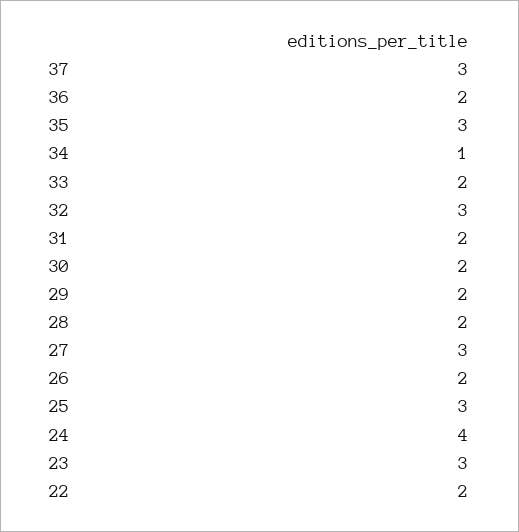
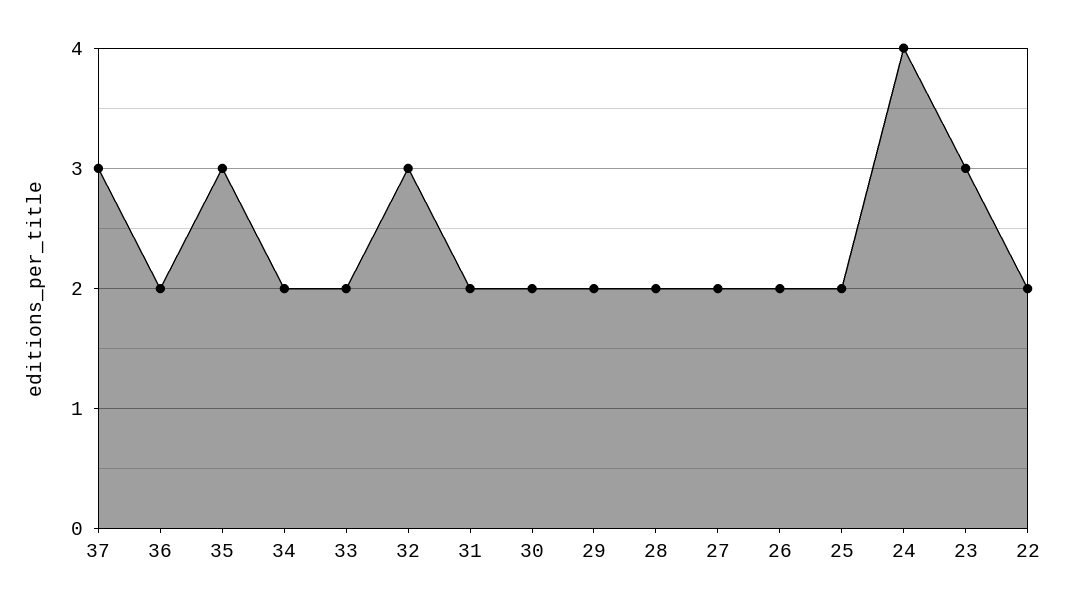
  {
    "37": 3,
    "36": 2,
    "35": 3,
-   "34": 1,
+   "34": 2,
    "33": 2,
    "32": 3,
    "31": 2,
    "30": 2,
    "29": 2,
    "28": 2,
-   "27": 3,
+   "27": 2,
    "26": 2,
-   "25": 3,
+   "25": 2,
    "24": 4,
    "23": 3,
    "22": 2
  }

